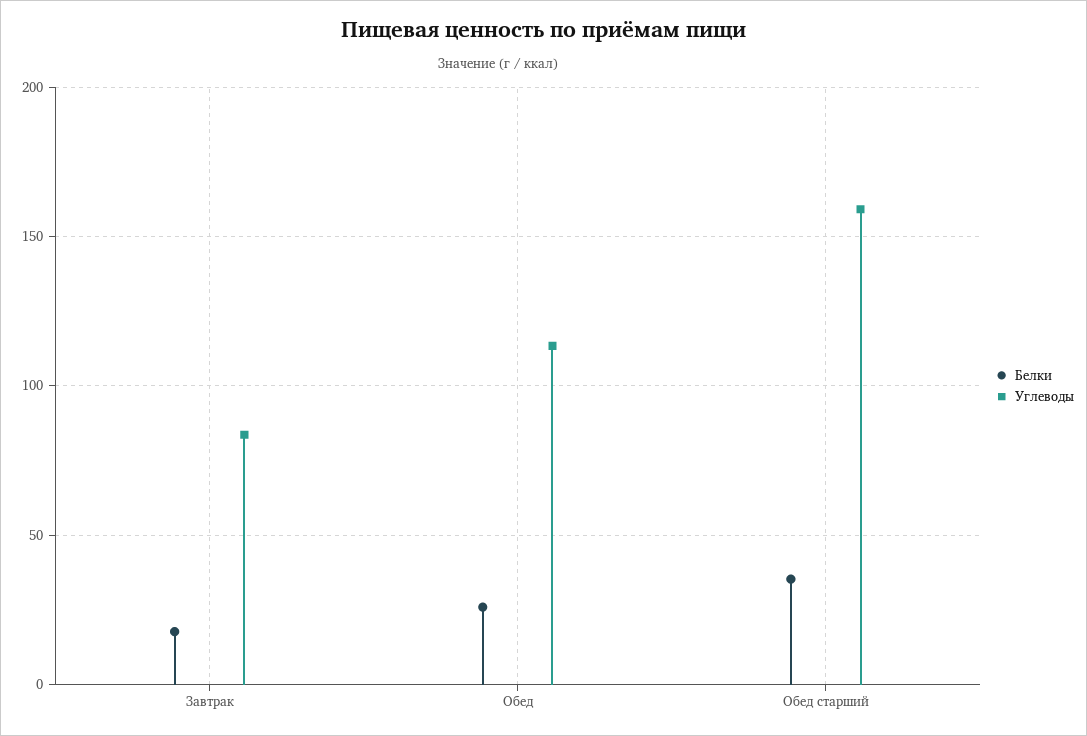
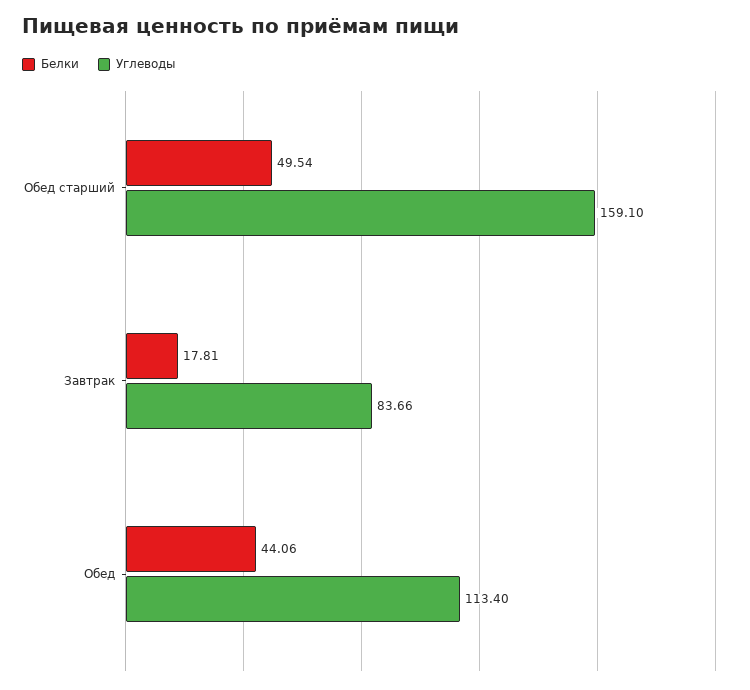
  {
    "Белки": {
      "Завтрак": 17.81,
-     "Обед": 25,
+     "Обед": 44.06,
-     "Обед старший": 35
+     "Обед старший": 49.54
    },
    "Углеводы": {
      "Завтрак": 83.66,
      "Обед": 113.4,
      "Обед старший": 159.1
    }
  }

